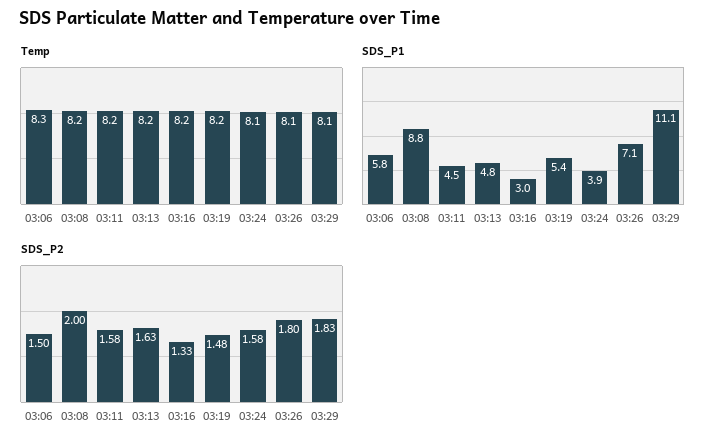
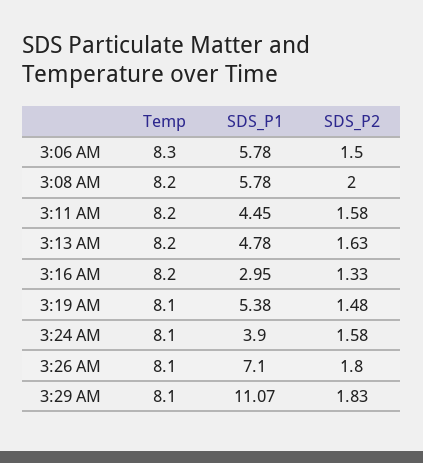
  {
    "Temp": {
      "03:06": 8.3,
      "03:08": 8.2,
      "03:11": 8.2,
      "03:13": 8.2,
      "03:16": 8.2,
-     "03:19": 8.2,
+     "03:19": 8.1,
      "03:24": 8.1,
      "03:26": 8.1,
      "03:29": 8.1
    },
    "SDS_P1": {
      "03:06": 5.78,
-     "03:08": 8.8,
+     "03:08": 5.78,
      "03:11": 4.45,
      "03:13": 4.78,
      "03:16": 2.95,
      "03:19": 5.38,
      "03:24": 3.9,
      "03:26": 7.1,
      "03:29": 11.07
    },
    "SDS_P2": {
      "03:06": 1.5,
      "03:08": 2,
      "03:11": 1.58,
      "03:13": 1.63,
      "03:16": 1.33,
      "03:19": 1.48,
      "03:24": 1.58,
      "03:26": 1.8,
      "03:29": 1.83
    }
  }

